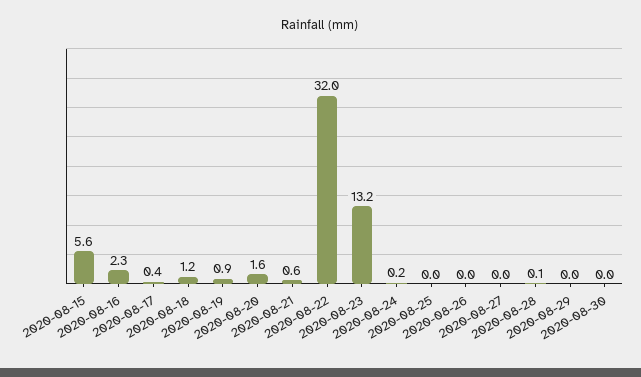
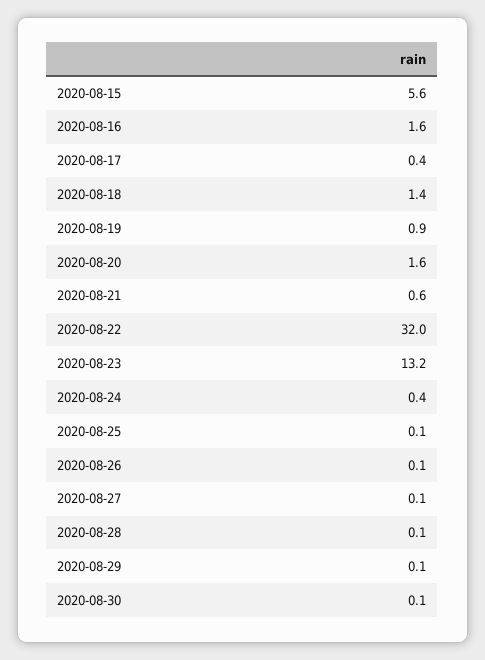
  {
    "2020-08-15": 5.6,
-   "2020-08-16": 2.3,
+   "2020-08-16": 1.6,
    "2020-08-17": 0.4,
-   "2020-08-18": 1.2,
+   "2020-08-18": 1.4,
    "2020-08-19": 0.9,
    "2020-08-20": 1.6,
    "2020-08-21": 0.6,
    "2020-08-22": 32,
    "2020-08-23": 13.2,
-   "2020-08-24": 0.2,
+   "2020-08-24": 0.4,
-   "2020-08-25": 0,
+   "2020-08-25": 0.1,
-   "2020-08-26": 0,
+   "2020-08-26": 0.1,
-   "2020-08-27": 0,
+   "2020-08-27": 0.1,
    "2020-08-28": 0.1,
-   "2020-08-29": 0,
+   "2020-08-29": 0.1,
-   "2020-08-30": 0
+   "2020-08-30": 0.1
  }

